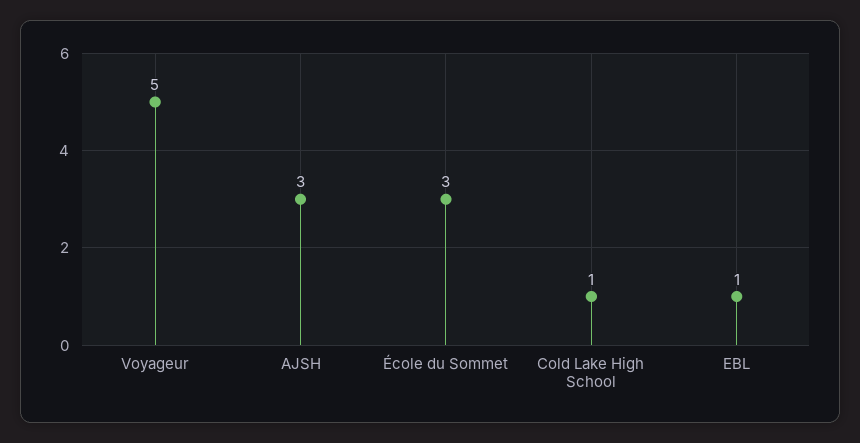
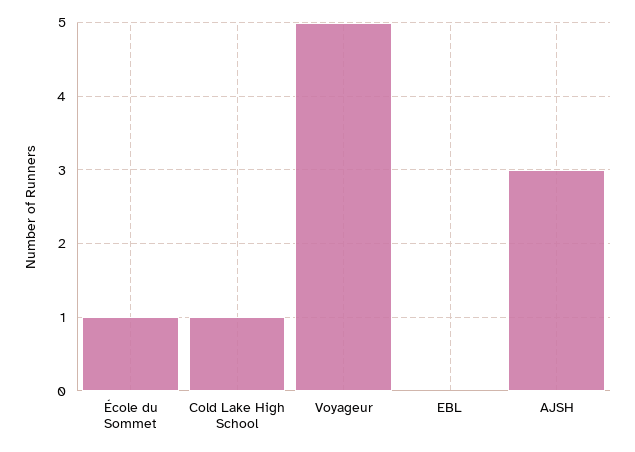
  {
    "Voyageur": 5,
    "AJSH": 3,
-   "École du Sommet": 3,
+   "École du Sommet": 1,
    "Cold Lake High School": 1,
-   "EBL": 1
+   "EBL": 0
  }

